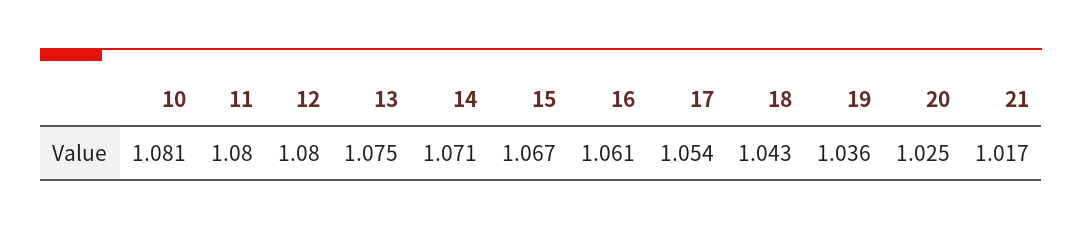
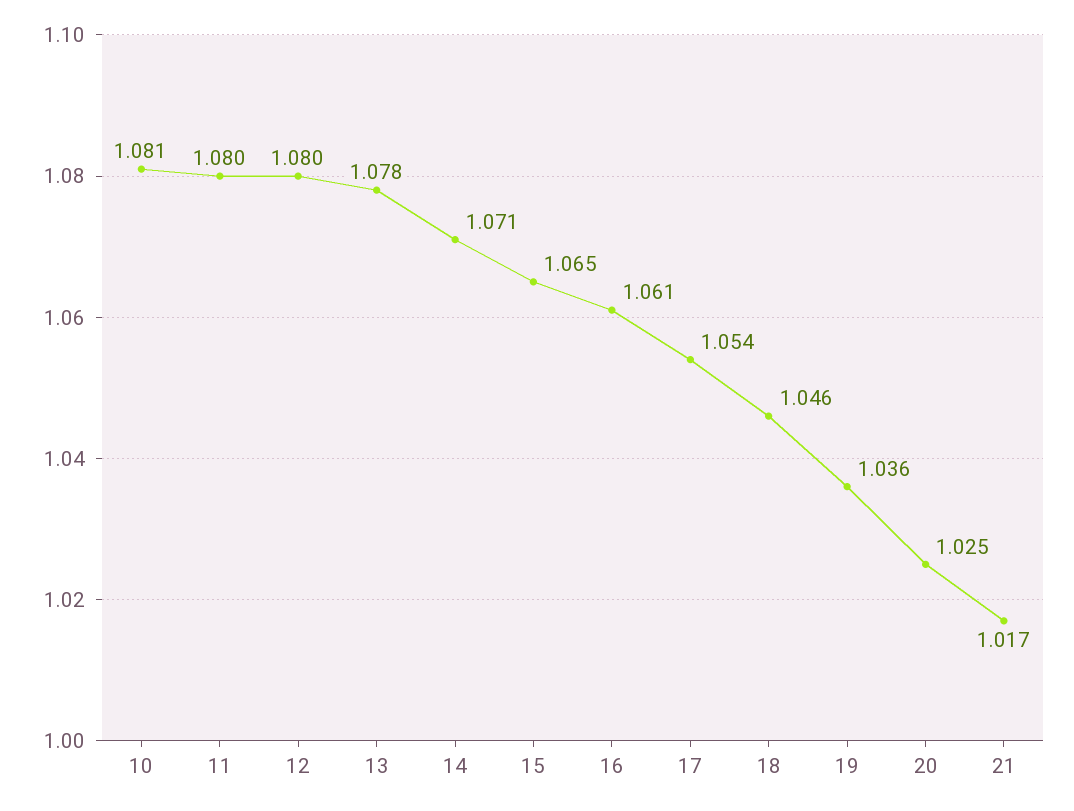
  {
    "10": 1.081,
    "11": 1.08,
    "12": 1.08,
-   "13": 1.075,
+   "13": 1.078,
    "14": 1.071,
-   "15": 1.067,
+   "15": 1.065,
    "16": 1.061,
    "17": 1.054,
-   "18": 1.043,
+   "18": 1.046,
    "19": 1.036,
    "20": 1.025,
    "21": 1.017
  }

